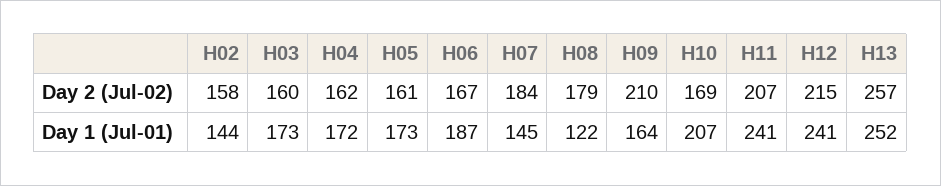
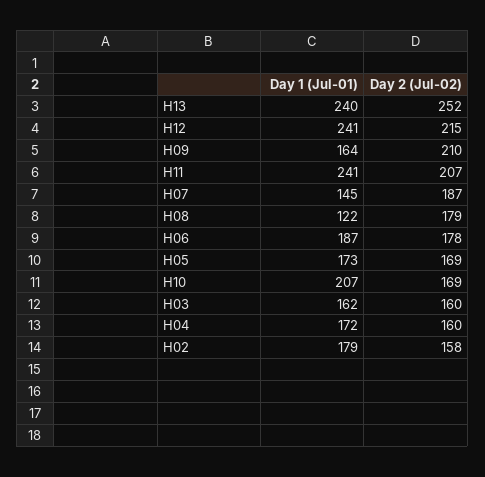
  {
    "H02": {
      "Day 2 (Jul-02)": 158,
-     "Day 1 (Jul-01)": 144
+     "Day 1 (Jul-01)": 179
    },
    "H03": {
      "Day 2 (Jul-02)": 160,
-     "Day 1 (Jul-01)": 173
+     "Day 1 (Jul-01)": 162
    },
    "H04": {
-     "Day 2 (Jul-02)": 162,
+     "Day 2 (Jul-02)": 160,
      "Day 1 (Jul-01)": 172
    },
    "H05": {
-     "Day 2 (Jul-02)": 161,
+     "Day 2 (Jul-02)": 169,
      "Day 1 (Jul-01)": 173
    },
    "H06": {
-     "Day 2 (Jul-02)": 167,
+     "Day 2 (Jul-02)": 178,
      "Day 1 (Jul-01)": 187
    },
    "H07": {
-     "Day 2 (Jul-02)": 184,
+     "Day 2 (Jul-02)": 187,
      "Day 1 (Jul-01)": 145
    },
    "H08": {
      "Day 2 (Jul-02)": 179,
      "Day 1 (Jul-01)": 122
    },
    "H09": {
      "Day 2 (Jul-02)": 210,
      "Day 1 (Jul-01)": 164
    },
    "H10": {
      "Day 2 (Jul-02)": 169,
      "Day 1 (Jul-01)": 207
    },
    "H11": {
      "Day 2 (Jul-02)": 207,
      "Day 1 (Jul-01)": 241
    },
    "H12": {
      "Day 2 (Jul-02)": 215,
      "Day 1 (Jul-01)": 241
    },
    "H13": {
-     "Day 2 (Jul-02)": 257,
+     "Day 2 (Jul-02)": 252,
-     "Day 1 (Jul-01)": 252
+     "Day 1 (Jul-01)": 240
    }
  }

